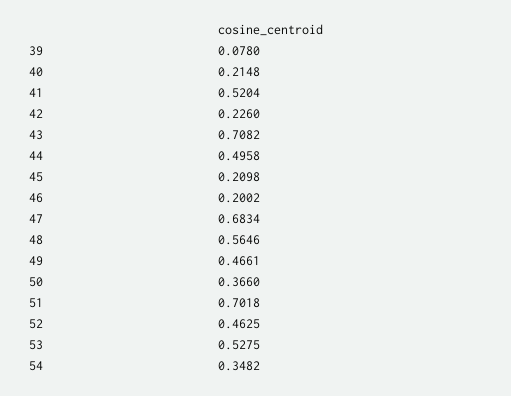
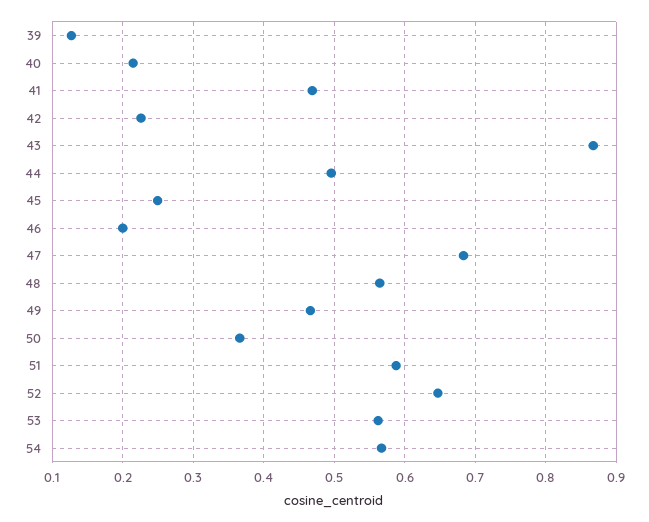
  {
-   "39": 0.078,
+   "39": 0.13,
    "40": 0.2148,
-   "41": 0.5204,
+   "41": 0.47,
    "42": 0.226,
-   "43": 0.7082,
+   "43": 0.87,
    "44": 0.4958,
-   "45": 0.2098,
+   "45": 0.25,
    "46": 0.2002,
    "47": 0.6834,
    "48": 0.5646,
    "49": 0.4661,
    "50": 0.366,
-   "51": 0.7018,
+   "51": 0.59,
-   "52": 0.4625,
+   "52": 0.65,
-   "53": 0.5275,
+   "53": 0.56,
-   "54": 0.3482
+   "54": 0.57
  }

